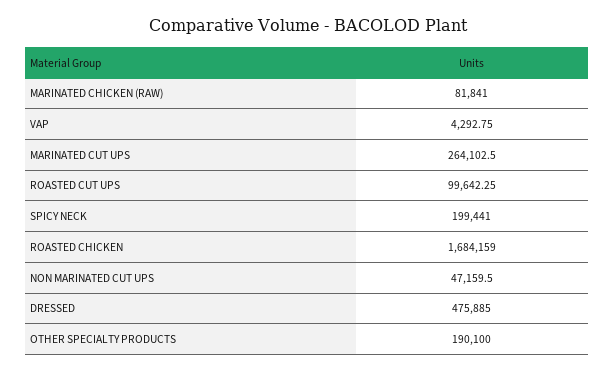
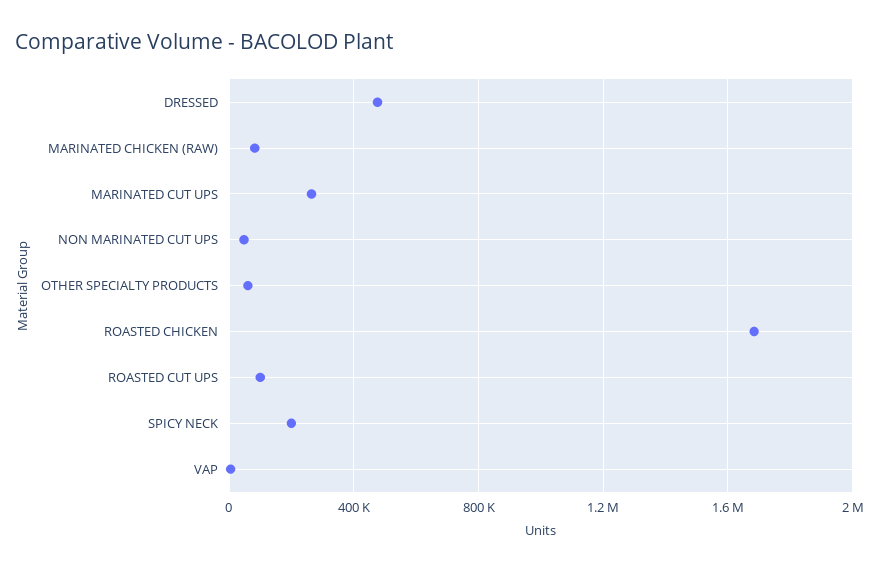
  {
    "MARINATED CHICKEN (RAW)": 81841,
    "VAP": 4292.75,
    "MARINATED CUT UPS": 264102.5,
    "ROASTED CUT UPS": 99642.25,
    "SPICY NECK": 199441,
    "ROASTED CHICKEN": 1684159,
    "NON MARINATED CUT UPS": 47159.5,
    "DRESSED": 475885,
-   "OTHER SPECIALTY PRODUCTS": 190100
+   "OTHER SPECIALTY PRODUCTS": 50000
  }

